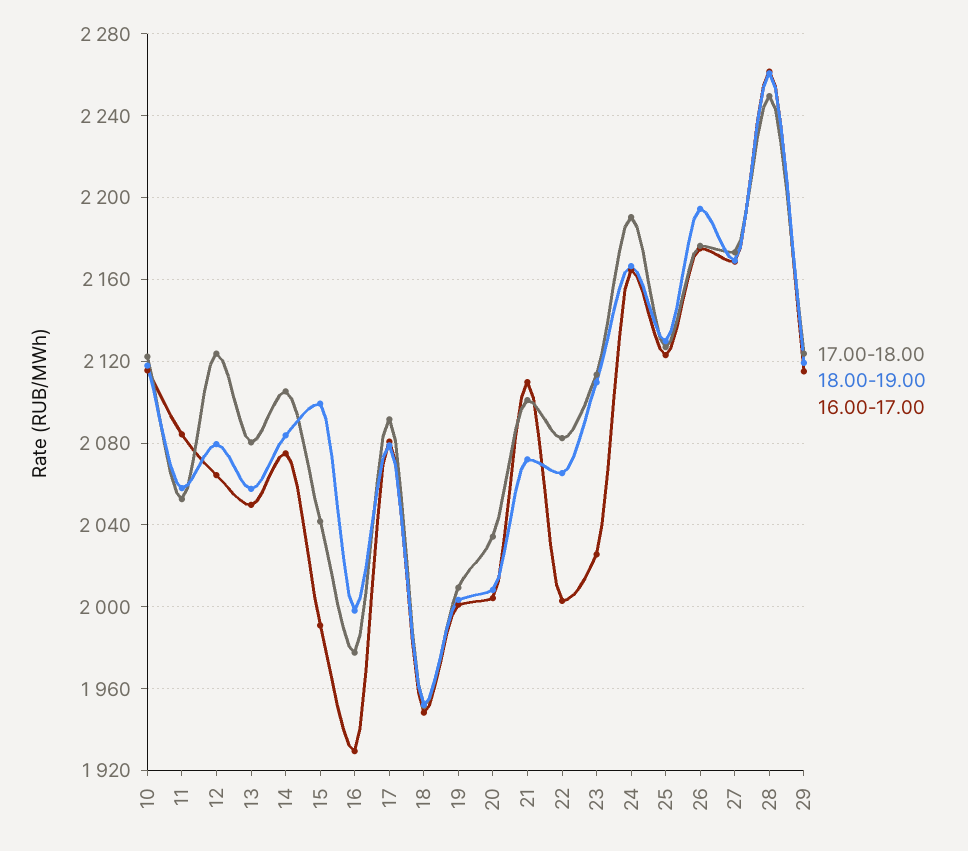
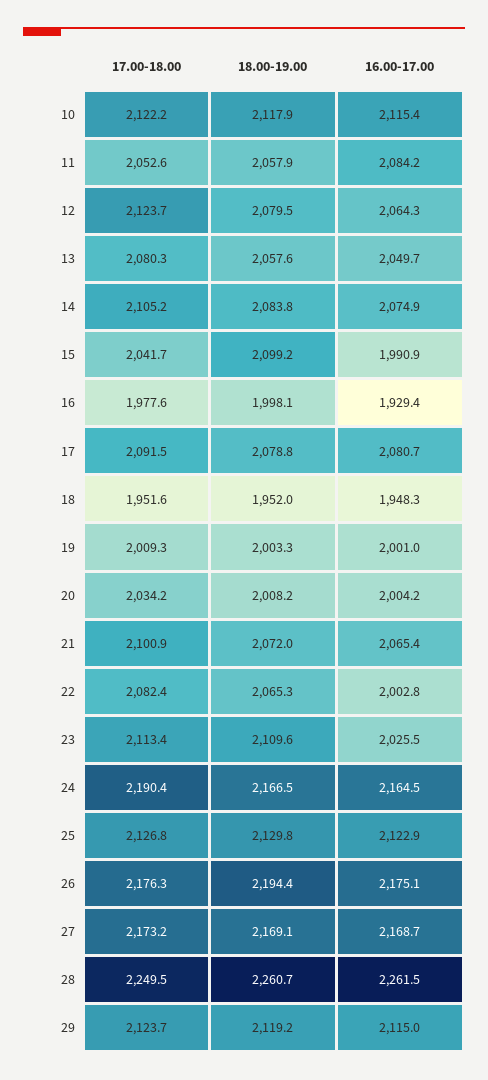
  {
    "17.00-18.00": {
      "10": 2122.2,
      "11": 2052.6,
      "12": 2123.7,
      "13": 2080.3,
      "14": 2105.2,
      "15": 2041.7,
      "16": 1977.6,
      "17": 2091.5,
      "18": 1951.6,
      "19": 2009.3,
      "20": 2034.2,
      "21": 2100.9,
      "22": 2082.4,
      "23": 2113.4,
      "24": 2190.4,
      "25": 2126.8,
      "26": 2176.3,
      "27": 2173.2,
      "28": 2249.5,
      "29": 2123.7
    },
    "18.00-19.00": {
      "10": 2117.9,
      "11": 2057.9,
      "12": 2079.5,
      "13": 2057.6,
      "14": 2083.8,
      "15": 2099.2,
      "16": 1998.1,
      "17": 2078.8,
      "18": 1952,
      "19": 2003.3,
      "20": 2008.2,
      "21": 2072,
      "22": 2065.3,
      "23": 2109.6,
      "24": 2166.5,
      "25": 2129.8,
      "26": 2194.4,
      "27": 2169.1,
      "28": 2260.7,
      "29": 2119.2
    },
    "16.00-17.00": {
      "10": 2115.4,
      "11": 2084.2,
      "12": 2064.3,
      "13": 2049.7,
      "14": 2074.9,
      "15": 1990.9,
      "16": 1929.4,
      "17": 2080.7,
      "18": 1948.3,
      "19": 2001,
      "20": 2004.2,
-     "21": 2110,
+     "21": 2065.4,
      "22": 2002.8,
      "23": 2025.5,
      "24": 2164.5,
      "25": 2122.9,
      "26": 2175.1,
      "27": 2168.7,
      "28": 2261.5,
      "29": 2115
    }
  }

